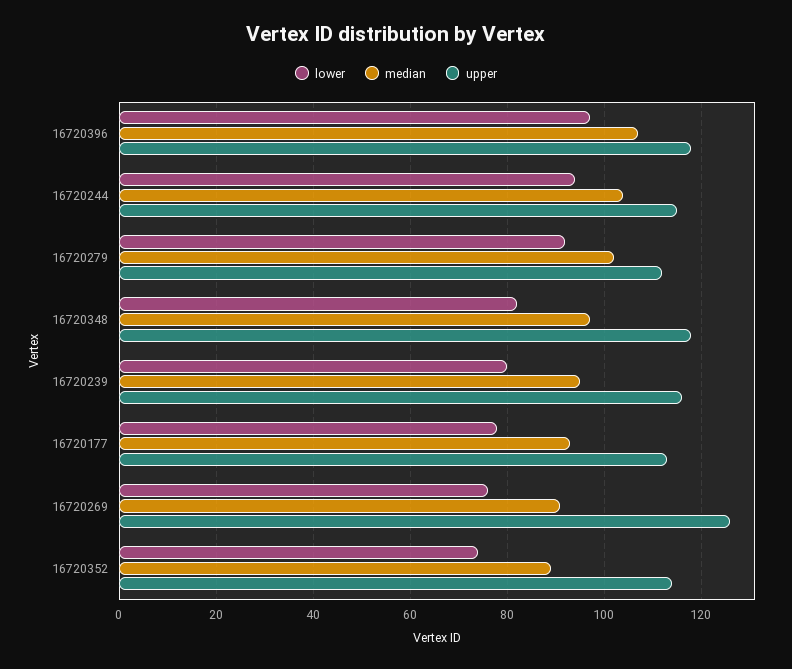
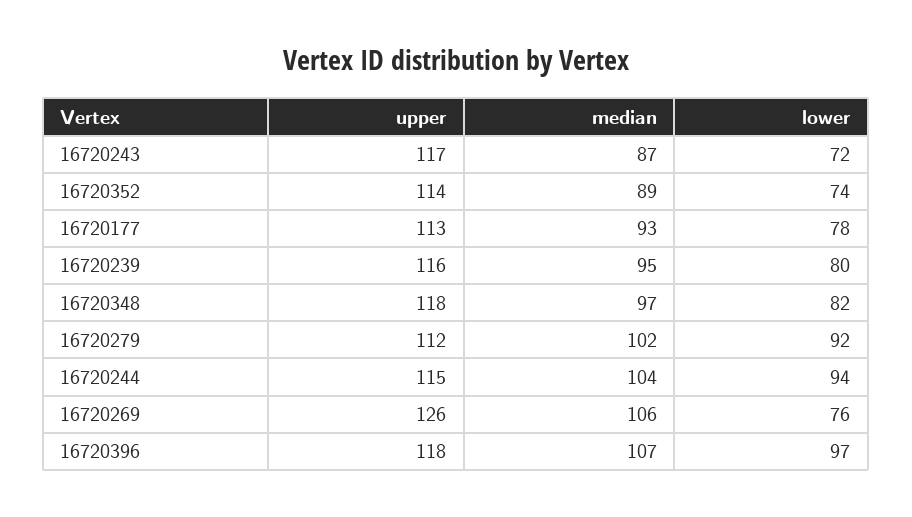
  {
    "lower": {
      "16720396": 97,
      "16720244": 94,
      "16720279": 92,
      "16720348": 82,
      "16720239": 80,
      "16720177": 78,
      "16720269": 76,
-     "16720352": 74
+     "16720352": 74,
+     "16720243": 72
    },
    "median": {
      "16720396": 107,
      "16720244": 104,
      "16720279": 102,
      "16720348": 97,
      "16720239": 95,
      "16720177": 93,
-     "16720269": 90,
+     "16720269": 106,
-     "16720352": 89
+     "16720352": 89,
+     "16720243": 87
    },
    "upper": {
      "16720396": 118,
      "16720244": 115,
      "16720279": 112,
      "16720348": 118,
      "16720239": 116,
      "16720177": 113,
      "16720269": 126,
-     "16720352": 114
+     "16720352": 114,
+     "16720243": 117
    }
  }

